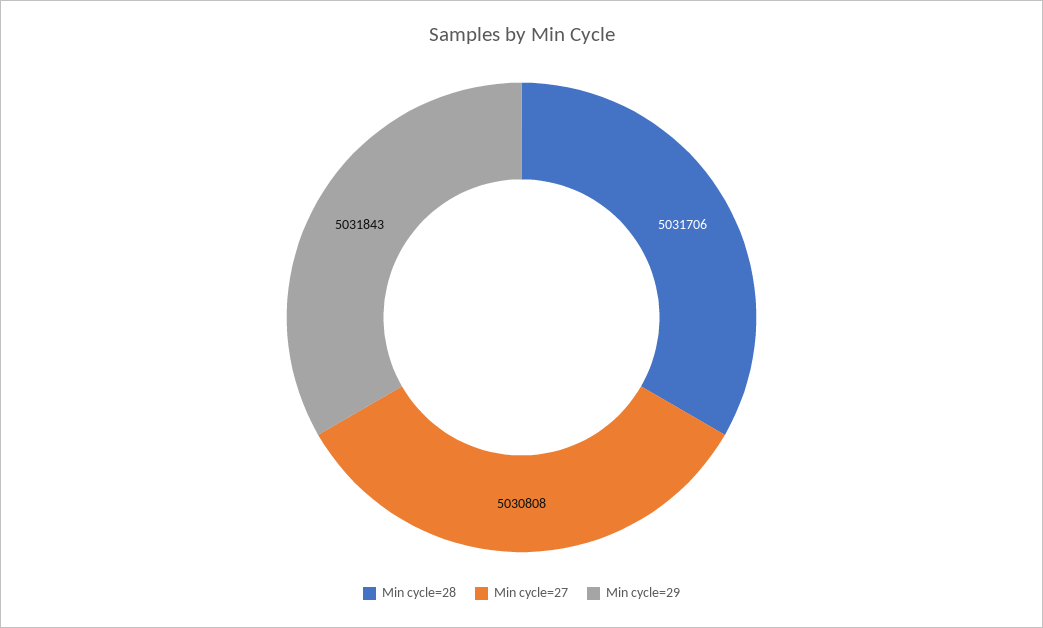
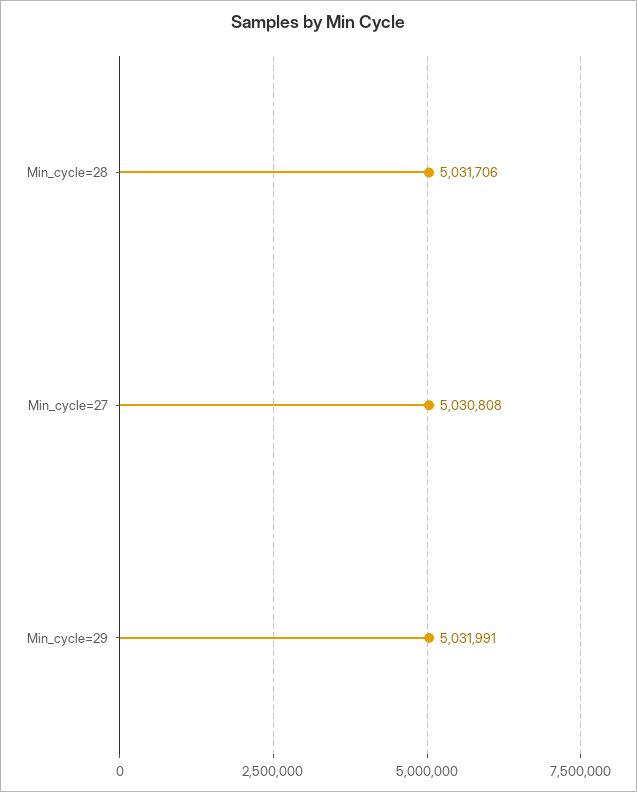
  {
    "Min cycle=28": 5031706,
    "Min cycle=27": 5030808,
-   "Min cycle=29": 5031843
+   "Min cycle=29": 5031991
  }

